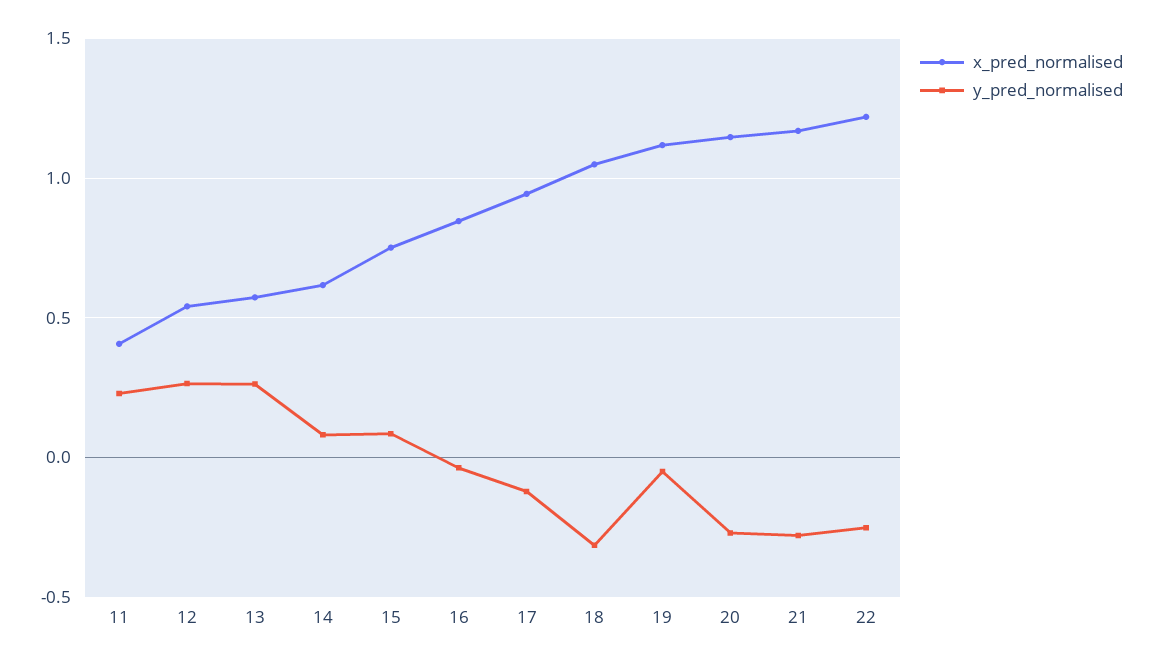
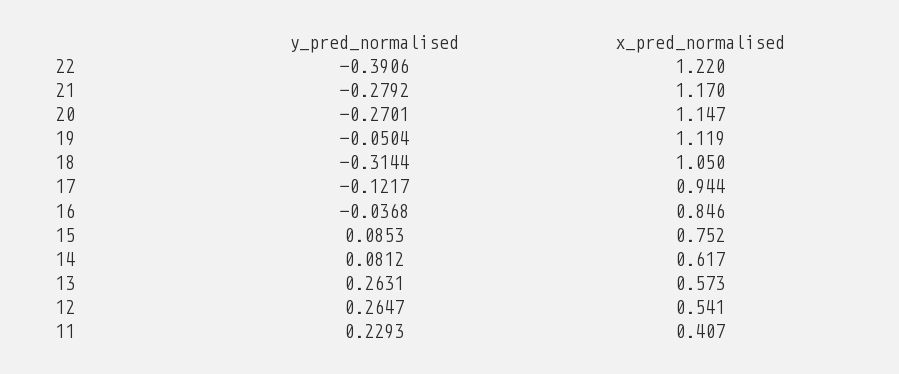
  {
    "x_pred_normalised": {
      "11": 0.407,
      "12": 0.541,
      "13": 0.573,
      "14": 0.617,
      "15": 0.752,
      "16": 0.846,
      "17": 0.944,
      "18": 1.05,
      "19": 1.119,
      "20": 1.147,
      "21": 1.17,
      "22": 1.22
    },
    "y_pred_normalised": {
      "11": 0.2293,
      "12": 0.2647,
      "13": 0.2631,
      "14": 0.0812,
      "15": 0.0853,
      "16": -0.0368,
      "17": -0.1217,
      "18": -0.3144,
      "19": -0.0504,
      "20": -0.2701,
      "21": -0.2792,
-     "22": -0.25
+     "22": -0.3906
    }
  }

